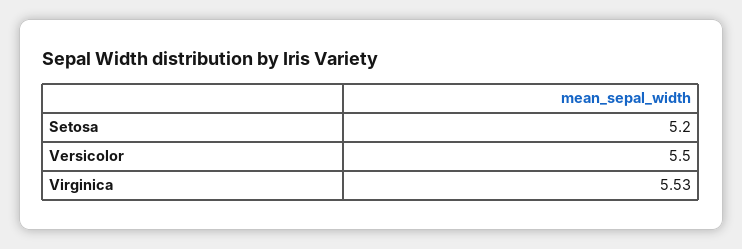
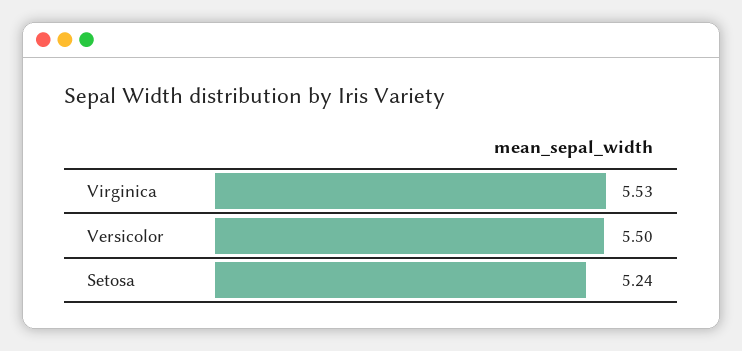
  {
-   "Setosa": 5.2,
+   "Setosa": 5.24,
    "Versicolor": 5.5,
    "Virginica": 5.53
  }

